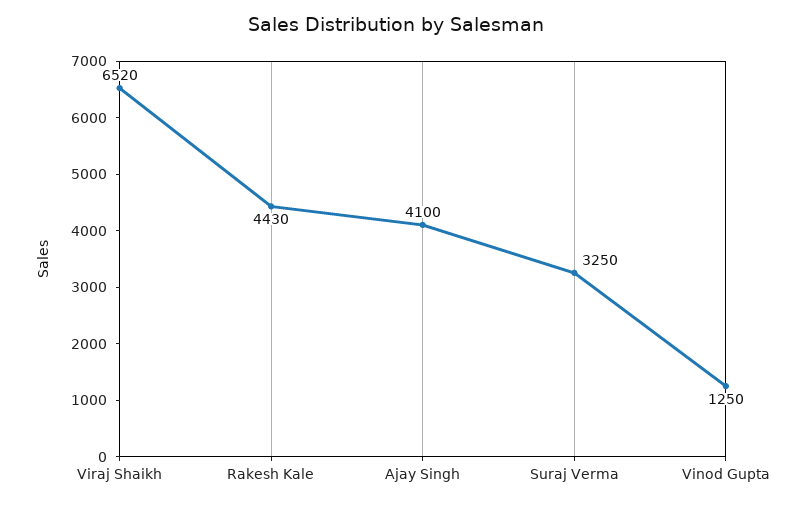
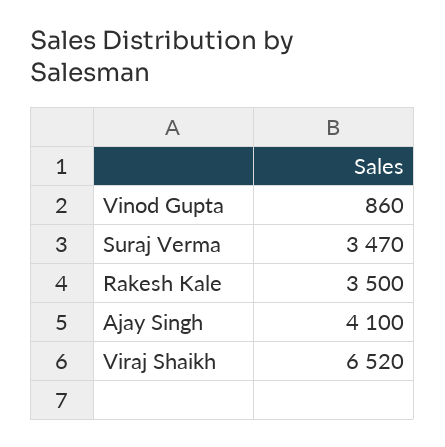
  {
    "Viraj Shaikh": 6520,
-   "Rakesh Kale": 4430,
+   "Rakesh Kale": 3500,
    "Ajay Singh": 4100,
-   "Suraj Verma": 3250,
+   "Suraj Verma": 3470,
-   "Vinod Gupta": 1250
+   "Vinod Gupta": 860
  }

